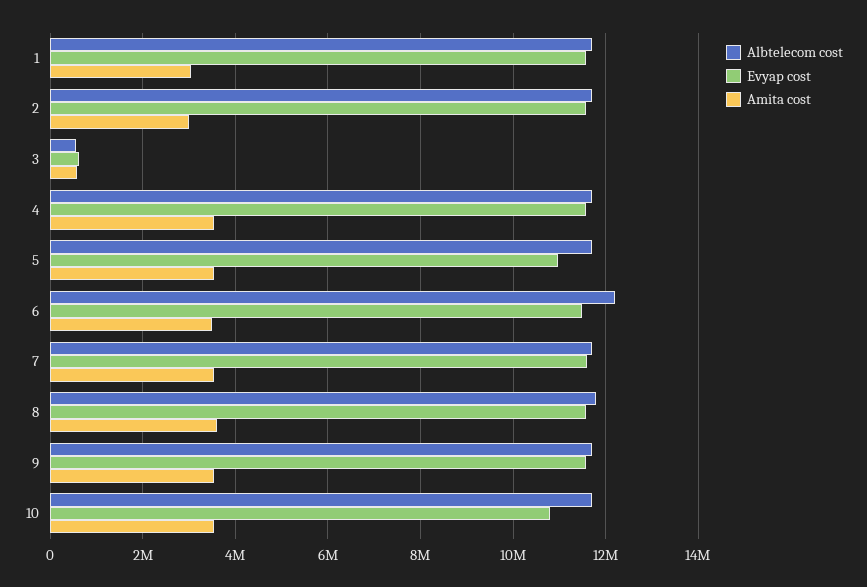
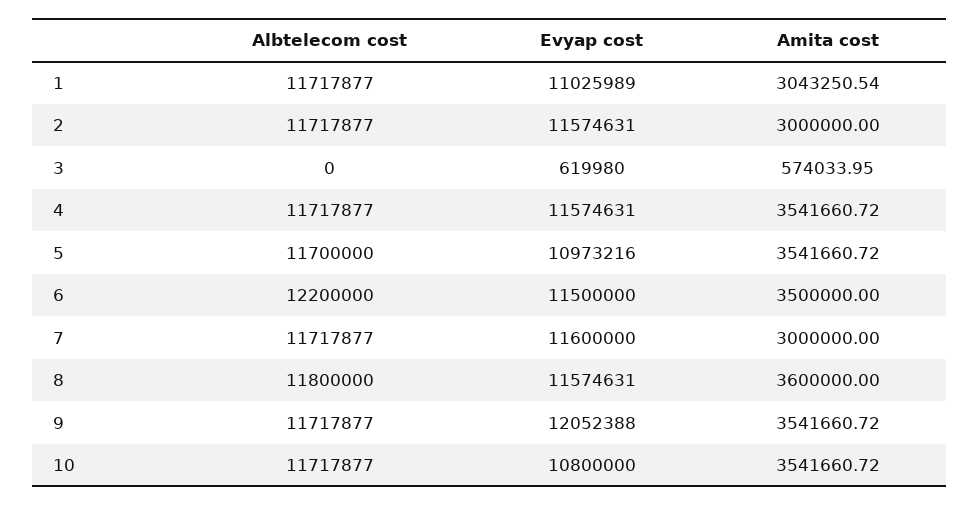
  {
    "Albtelecom cost": {
      "1": 11717877,
      "2": 11717877,
-     "3": 600000,
+     "3": 0,
      "4": 11717877,
      "5": 11700000,
      "6": 12200000,
      "7": 11717877,
      "8": 11800000,
      "9": 11717877,
      "10": 11717877
    },
    "Evyap cost": {
-     "1": 11600000,
+     "1": 11025989,
      "2": 11574631,
      "3": 619980,
      "4": 11574631,
      "5": 10973216,
      "6": 11500000,
      "7": 11600000,
      "8": 11574631,
-     "9": 11600000,
+     "9": 12052388,
      "10": 10800000
    },
    "Amita cost": {
      "1": 3043250.54,
      "2": 3000000,
      "3": 574033.95,
      "4": 3541660.72,
      "5": 3541660.72,
      "6": 3500000,
-     "7": 3600000,
+     "7": 3000000,
      "8": 3600000,
      "9": 3541660.72,
      "10": 3541660.72
    }
  }

